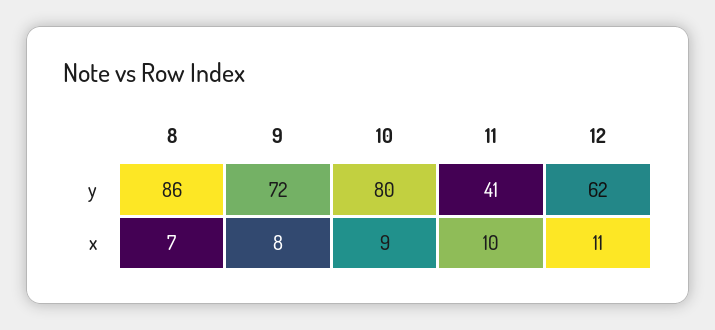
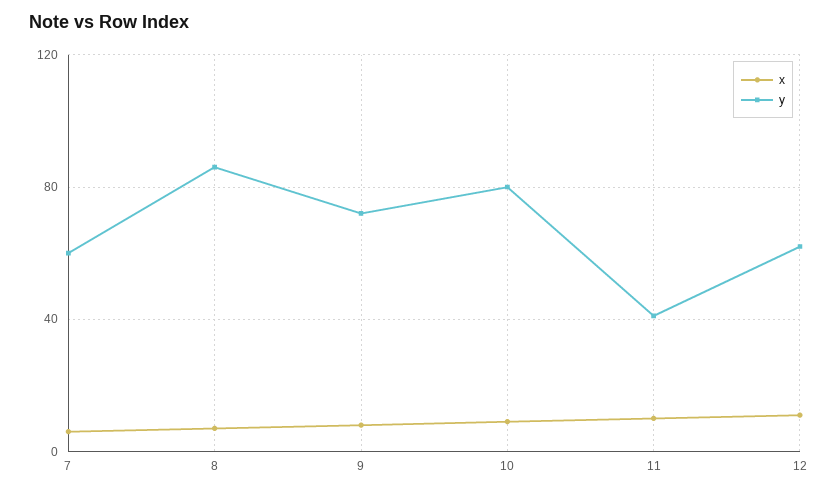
  {
    "y": {
      "8": 86,
      "9": 72,
      "10": 80,
      "11": 41,
-     "12": 62
+     "12": 62,
+     "7": 60
    },
    "x": {
      "8": 7,
      "9": 8,
      "10": 9,
      "11": 10,
-     "12": 11
+     "12": 11,
+     "7": 5
    }
  }

